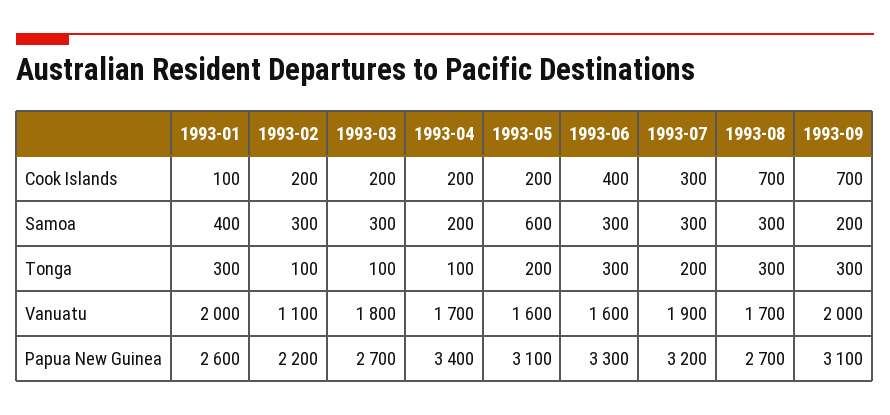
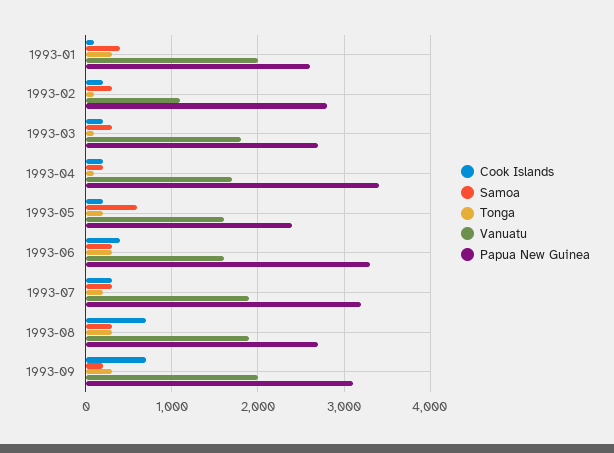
  {
    "Cook Islands": {
      "1993-01": 100,
      "1993-02": 200,
      "1993-03": 200,
      "1993-04": 200,
      "1993-05": 200,
      "1993-06": 400,
      "1993-07": 300,
      "1993-08": 700,
      "1993-09": 700
    },
    "Samoa": {
      "1993-01": 400,
      "1993-02": 300,
      "1993-03": 300,
      "1993-04": 200,
      "1993-05": 600,
      "1993-06": 300,
      "1993-07": 300,
      "1993-08": 300,
      "1993-09": 200
    },
    "Tonga": {
      "1993-01": 300,
      "1993-02": 100,
      "1993-03": 100,
      "1993-04": 100,
      "1993-05": 200,
      "1993-06": 300,
      "1993-07": 200,
      "1993-08": 300,
      "1993-09": 300
    },
    "Vanuatu": {
      "1993-01": 2000,
      "1993-02": 1100,
      "1993-03": 1800,
      "1993-04": 1700,
      "1993-05": 1600,
      "1993-06": 1600,
      "1993-07": 1900,
-     "1993-08": 1700,
+     "1993-08": 1900,
      "1993-09": 2000
    },
    "Papua New Guinea": {
      "1993-01": 2600,
-     "1993-02": 2200,
+     "1993-02": 2800,
      "1993-03": 2700,
      "1993-04": 3400,
-     "1993-05": 3100,
+     "1993-05": 2400,
      "1993-06": 3300,
      "1993-07": 3200,
      "1993-08": 2700,
      "1993-09": 3100
    }
  }

